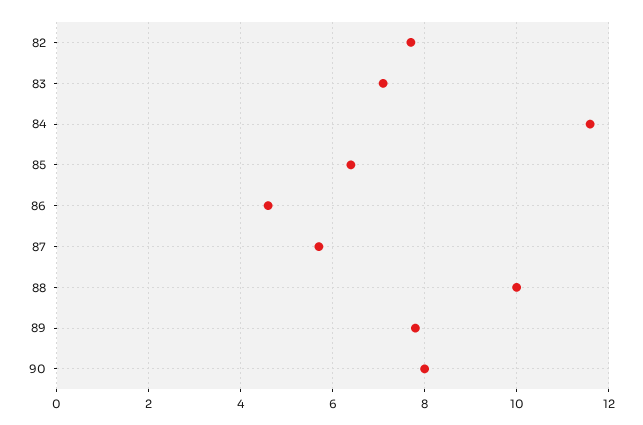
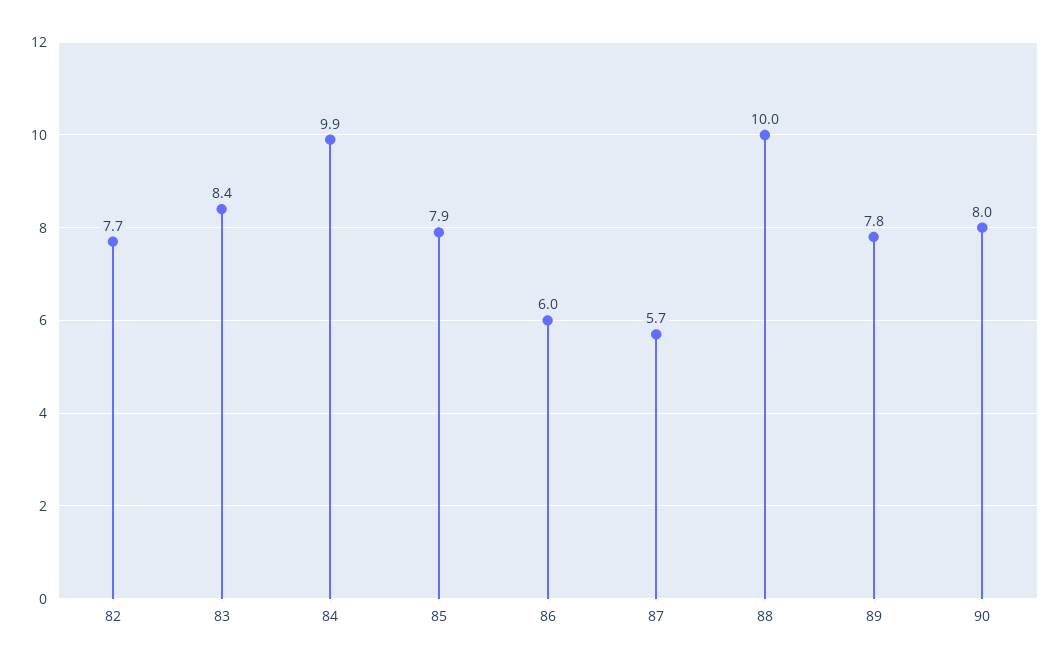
  {
    "82": 7.7,
-   "83": 7,
+   "83": 8.4,
-   "84": 11.5,
+   "84": 9.9,
-   "85": 6.5,
+   "85": 7.9,
-   "86": 4.5,
+   "86": 6,
    "87": 5.7,
    "88": 10,
    "89": 7.8,
    "90": 8
  }

